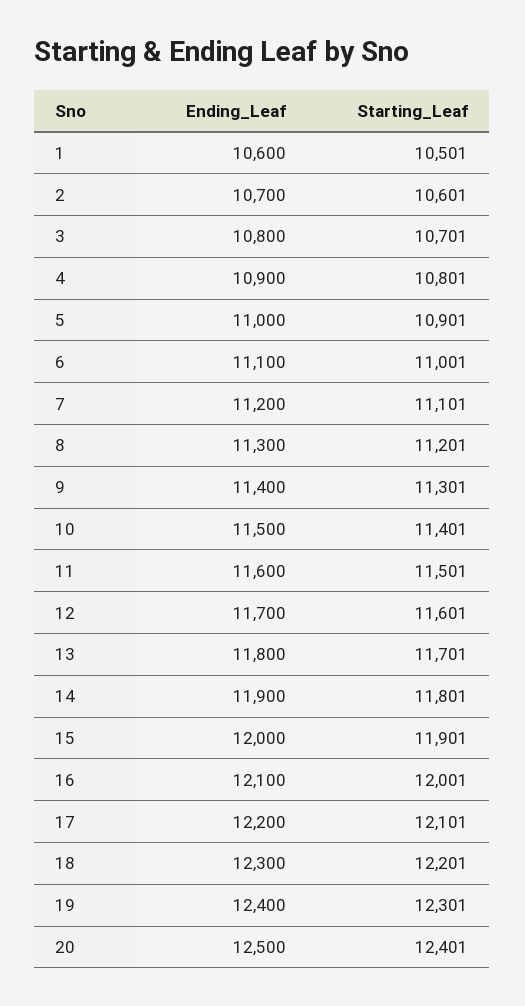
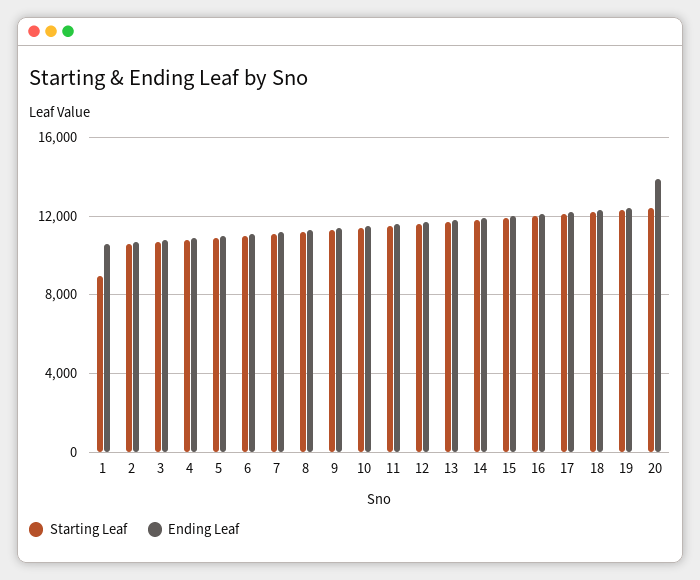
  {
    "Ending_Leaf": {
      "1": 10600,
      "2": 10700,
      "3": 10800,
      "4": 10900,
      "5": 11000,
      "6": 11100,
      "7": 11200,
      "8": 11300,
      "9": 11400,
      "10": 11500,
      "11": 11600,
      "12": 11700,
      "13": 11800,
      "14": 11900,
      "15": 12000,
      "16": 12100,
      "17": 12200,
      "18": 12300,
      "19": 12400,
-     "20": 12500
+     "20": 14000
    },
    "Starting_Leaf": {
-     "1": 10501,
+     "1": 9000,
      "2": 10601,
      "3": 10701,
      "4": 10801,
      "5": 10901,
      "6": 11001,
      "7": 11101,
      "8": 11201,
      "9": 11301,
      "10": 11401,
      "11": 11501,
      "12": 11601,
      "13": 11701,
      "14": 11801,
      "15": 11901,
      "16": 12001,
      "17": 12101,
      "18": 12201,
      "19": 12301,
      "20": 12401
    }
  }

